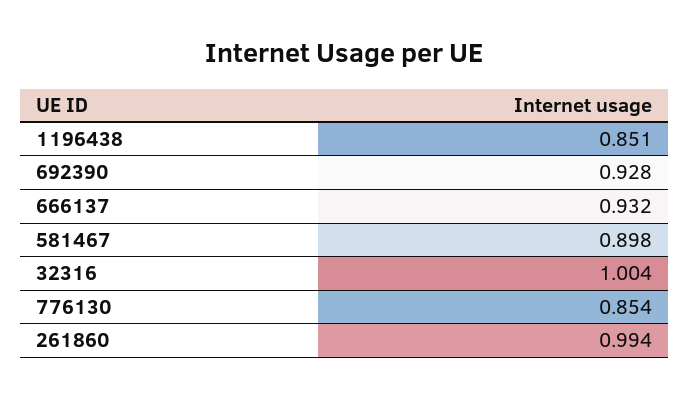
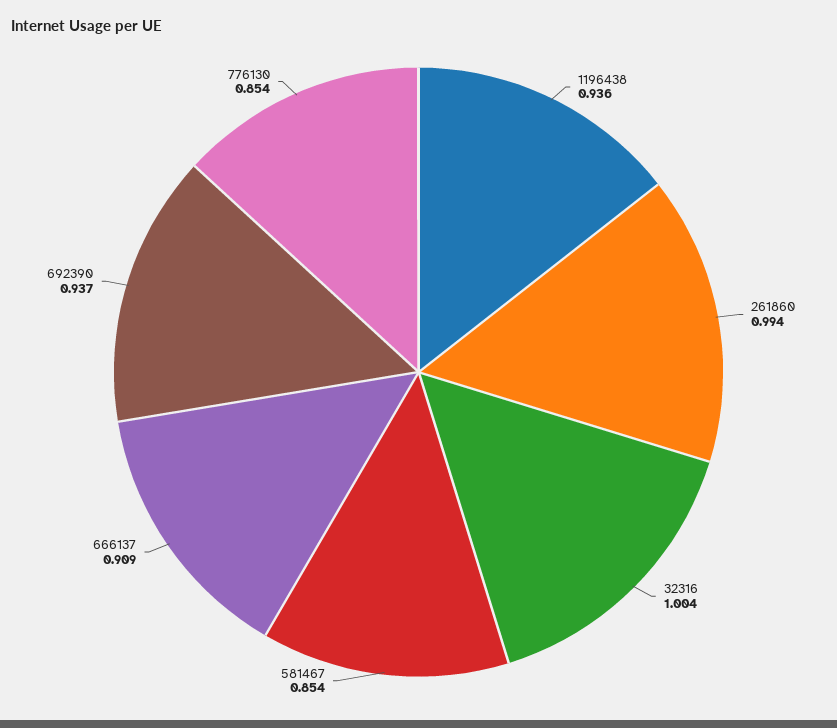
  {
-   "1196438": 0.851,
+   "1196438": 0.936,
-   "692390": 0.928,
+   "692390": 0.937,
-   "666137": 0.932,
+   "666137": 0.909,
-   "581467": 0.898,
+   "581467": 0.854,
    "32316": 1.004,
    "776130": 0.854,
    "261860": 0.994
  }

